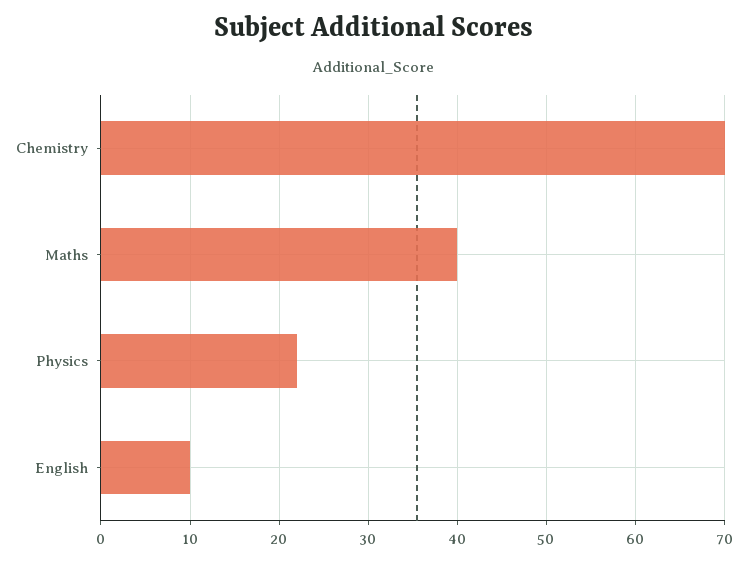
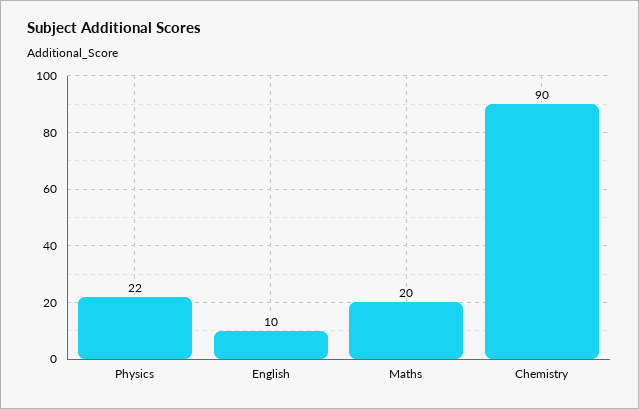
  {
-   "Chemistry": 70,
+   "Chemistry": 90,
-   "Maths": 40,
+   "Maths": 20,
    "Physics": 22,
    "English": 10
  }

